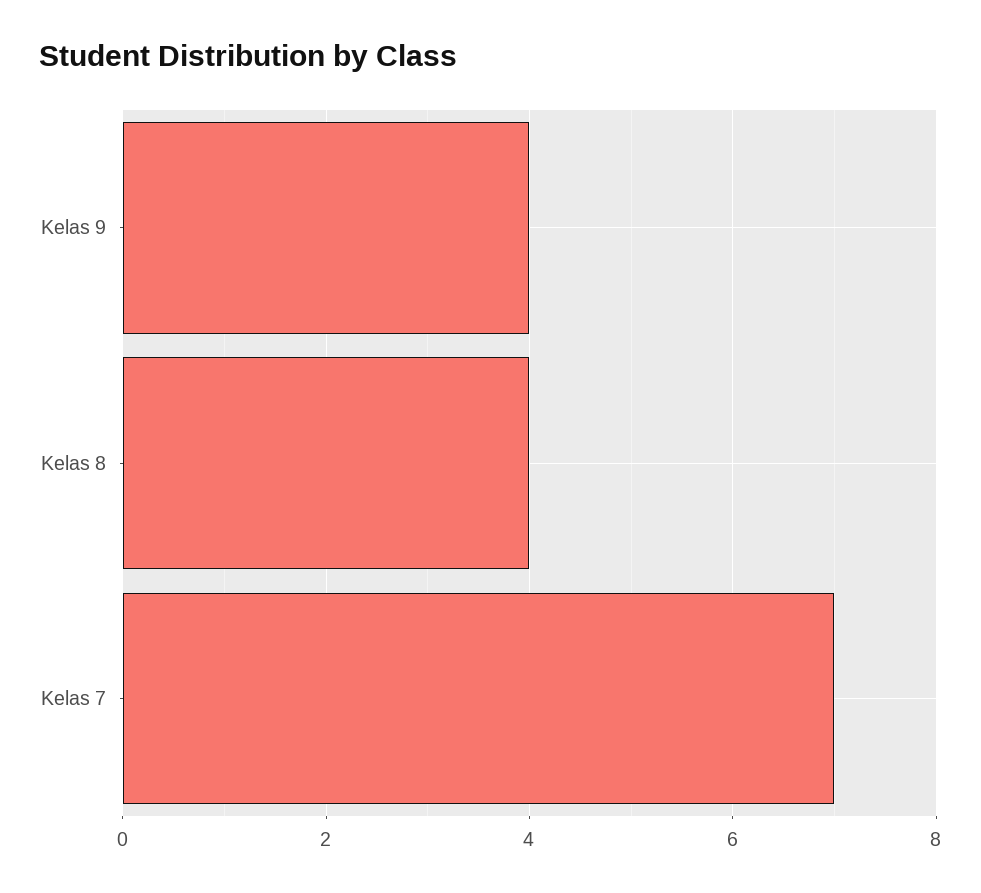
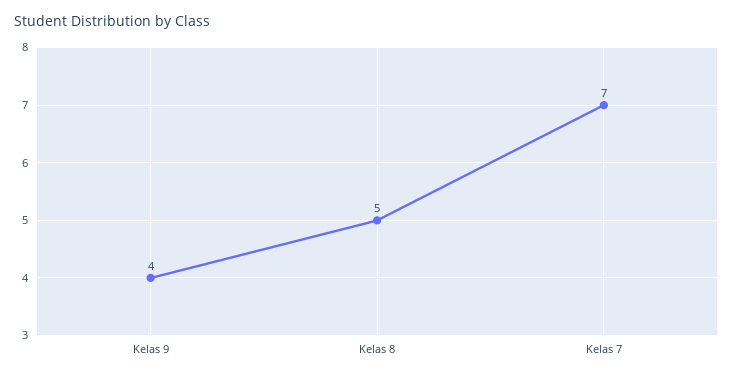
  {
    "Kelas 9": 4,
-   "Kelas 8": 4,
+   "Kelas 8": 5,
    "Kelas 7": 7
  }

